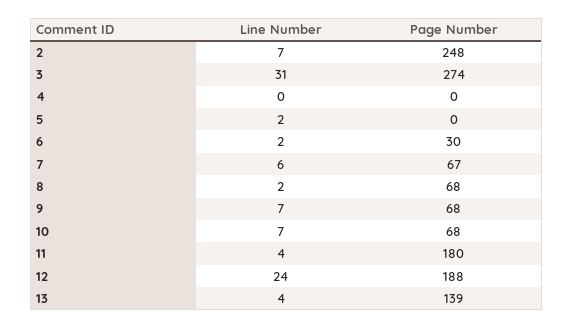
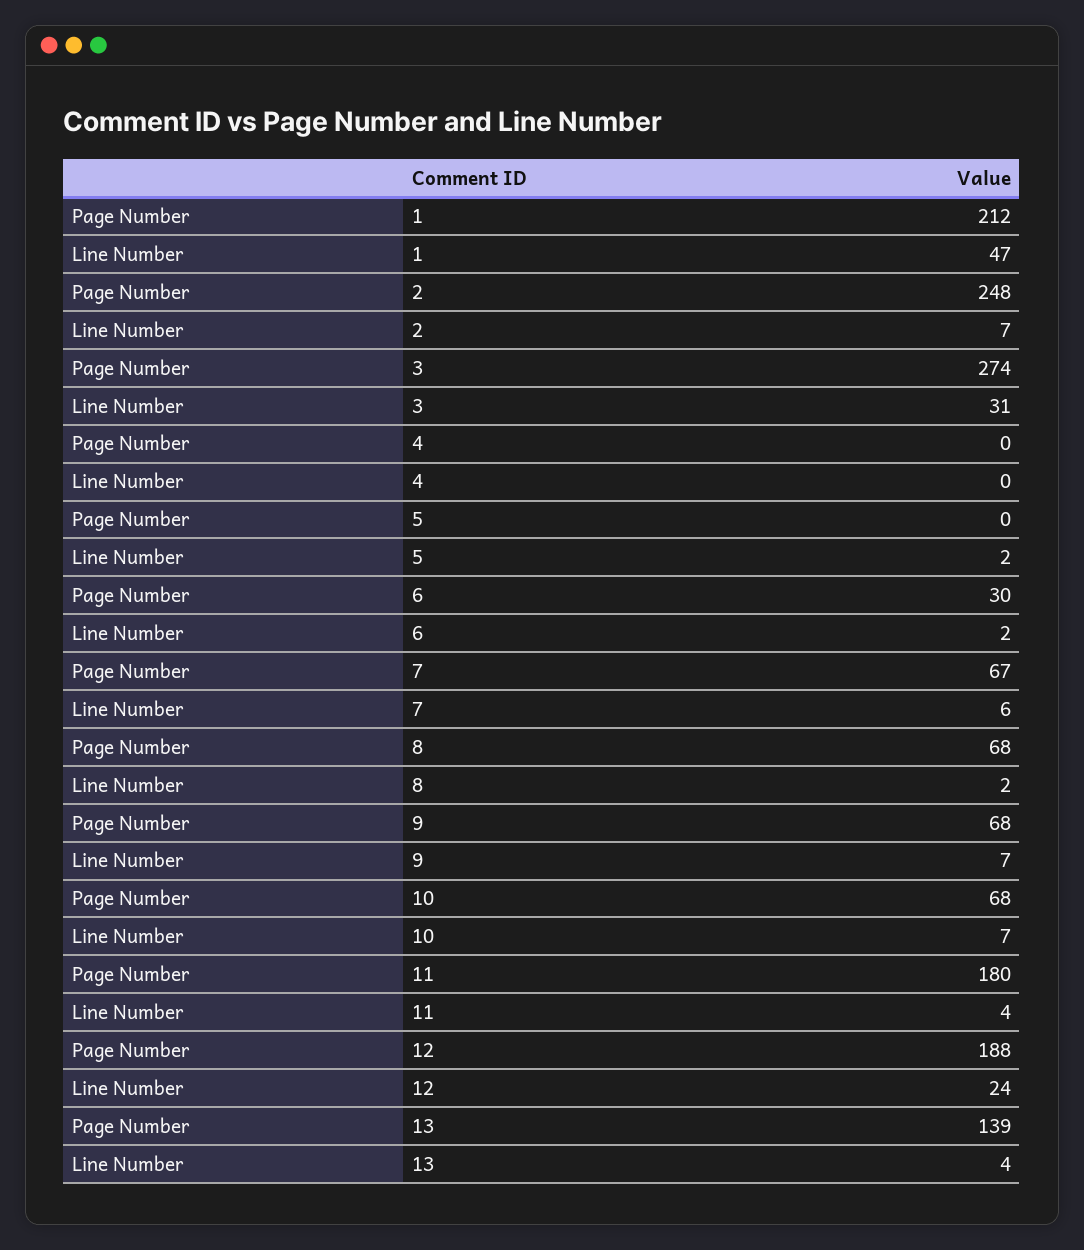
  {
    "Line Number": {
      "2": 7,
      "3": 31,
      "4": 0,
      "5": 2,
      "6": 2,
      "7": 6,
      "8": 2,
      "9": 7,
      "10": 7,
      "11": 4,
      "12": 24,
-     "13": 4
+     "13": 4,
+     "1": 47
    },
    "Page Number": {
      "2": 248,
      "3": 274,
      "4": 0,
      "5": 0,
      "6": 30,
      "7": 67,
      "8": 68,
      "9": 68,
      "10": 68,
      "11": 180,
      "12": 188,
-     "13": 139
+     "13": 139,
+     "1": 212
    }
  }

